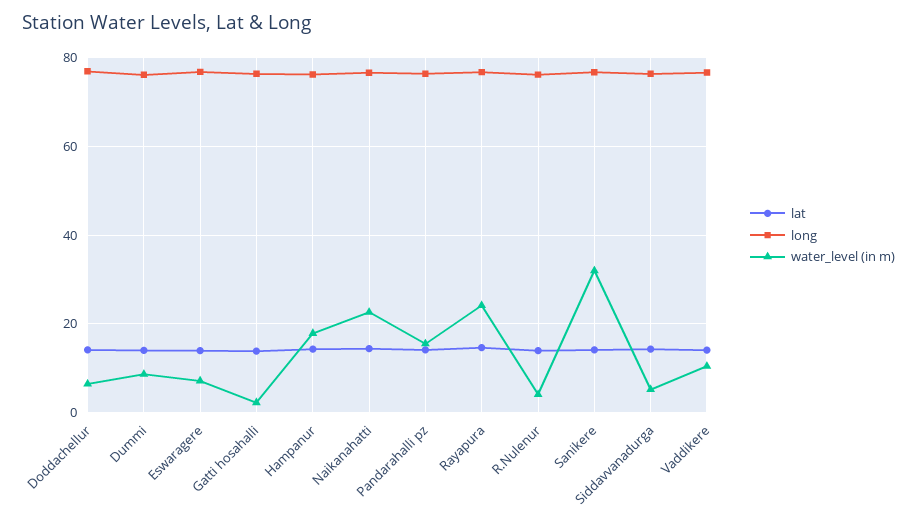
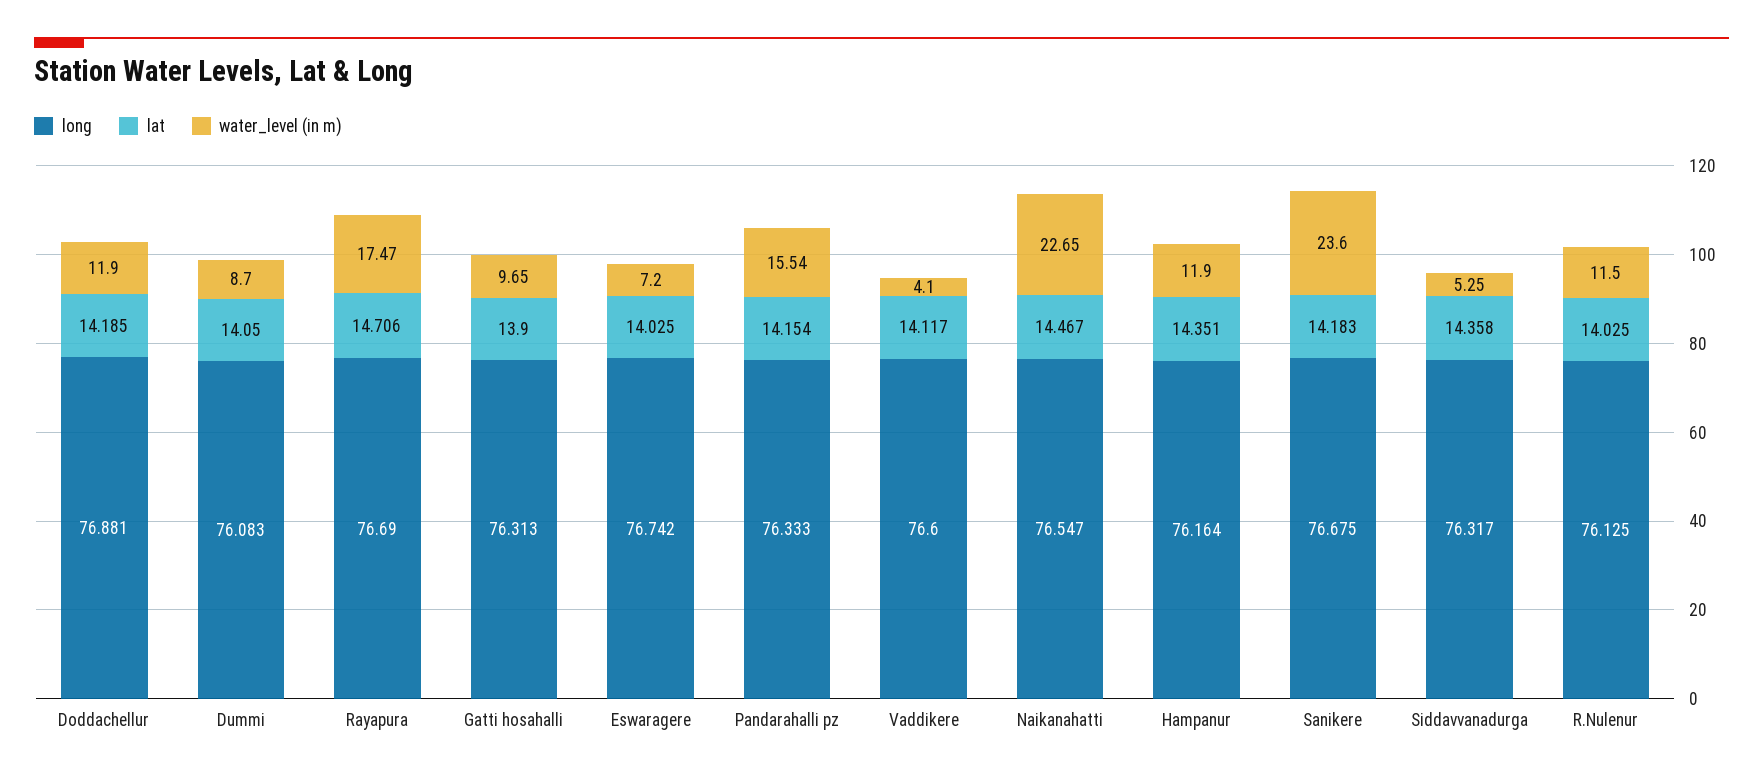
  {
    "lat": {
      "Doddachellur": 14.185,
      "Dummi": 14.05,
      "Eswaragere": 14.025,
      "Gatti hosahalli": 13.9,
      "Hampanur": 14.351,
      "Naikanahatti": 14.467,
      "Pandarahalli pz": 14.154,
      "Rayapura": 14.706,
      "R.Nulenur": 14.025,
      "Sanikere": 14.183,
      "Siddavvanadurga": 14.358,
      "Vaddikere": 14.117
    },
    "long": {
      "Doddachellur": 76.881,
      "Dummi": 76.083,
      "Eswaragere": 76.742,
      "Gatti hosahalli": 76.313,
      "Hampanur": 76.164,
      "Naikanahatti": 76.547,
      "Pandarahalli pz": 76.333,
      "Rayapura": 76.69,
      "R.Nulenur": 76.125,
      "Sanikere": 76.675,
      "Siddavvanadurga": 76.317,
      "Vaddikere": 76.6
    },
    "water_level (in m)": {
-     "Doddachellur": 6,
+     "Doddachellur": 11.9,
      "Dummi": 8.7,
      "Eswaragere": 7.2,
-     "Gatti hosahalli": 2,
+     "Gatti hosahalli": 9.65,
-     "Hampanur": 18,
+     "Hampanur": 11.9,
      "Naikanahatti": 22.65,
      "Pandarahalli pz": 15.54,
-     "Rayapura": 24,
+     "Rayapura": 17.47,
-     "R.Nulenur": 4,
+     "R.Nulenur": 11.5,
-     "Sanikere": 32,
+     "Sanikere": 23.6,
      "Siddavvanadurga": 5.25,
-     "Vaddikere": 10
+     "Vaddikere": 4.1
    }
  }

